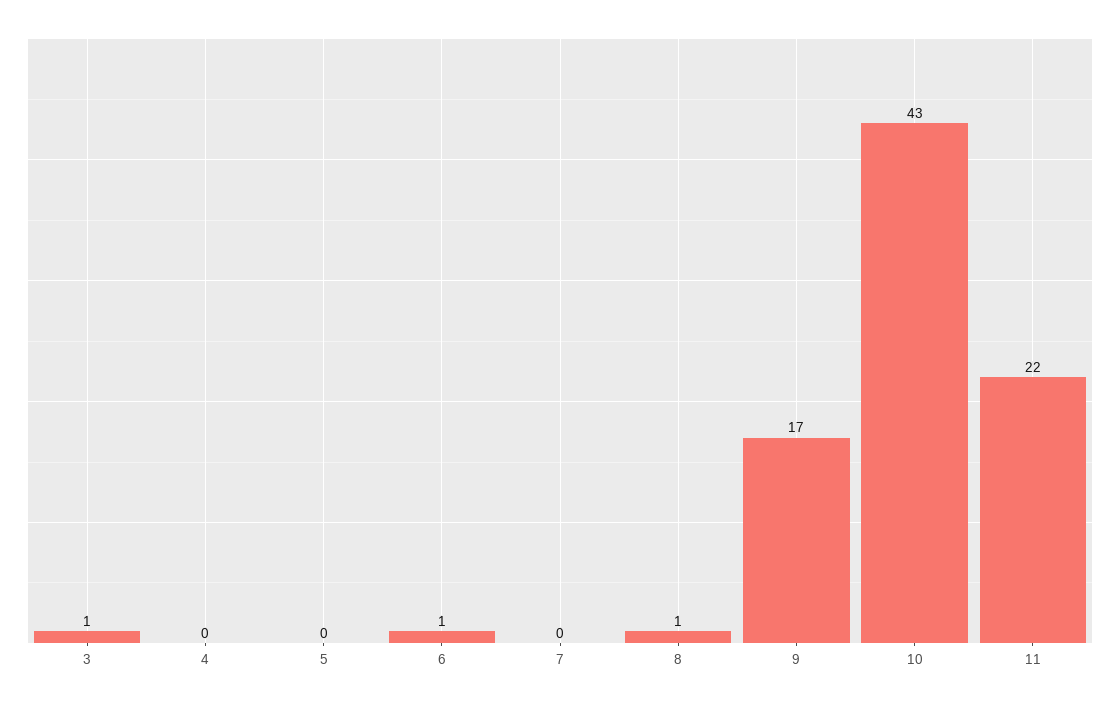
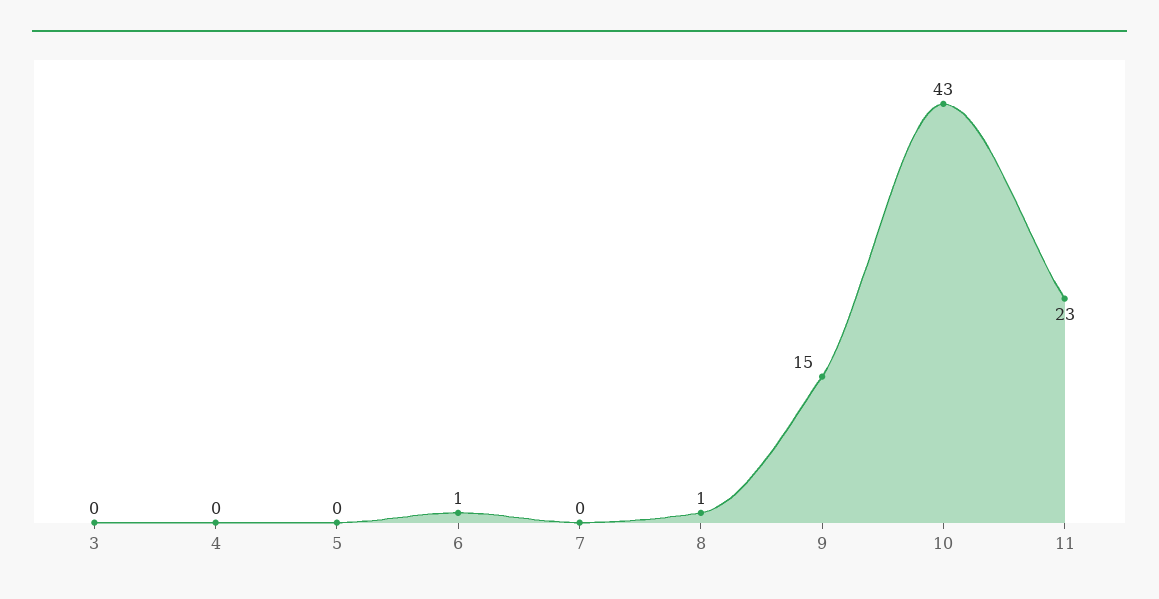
  {
-   "3": 1,
+   "3": 0,
    "4": 0,
    "5": 0,
    "6": 1,
    "7": 0,
    "8": 1,
-   "9": 17,
+   "9": 15,
    "10": 43,
-   "11": 22
+   "11": 23
  }

